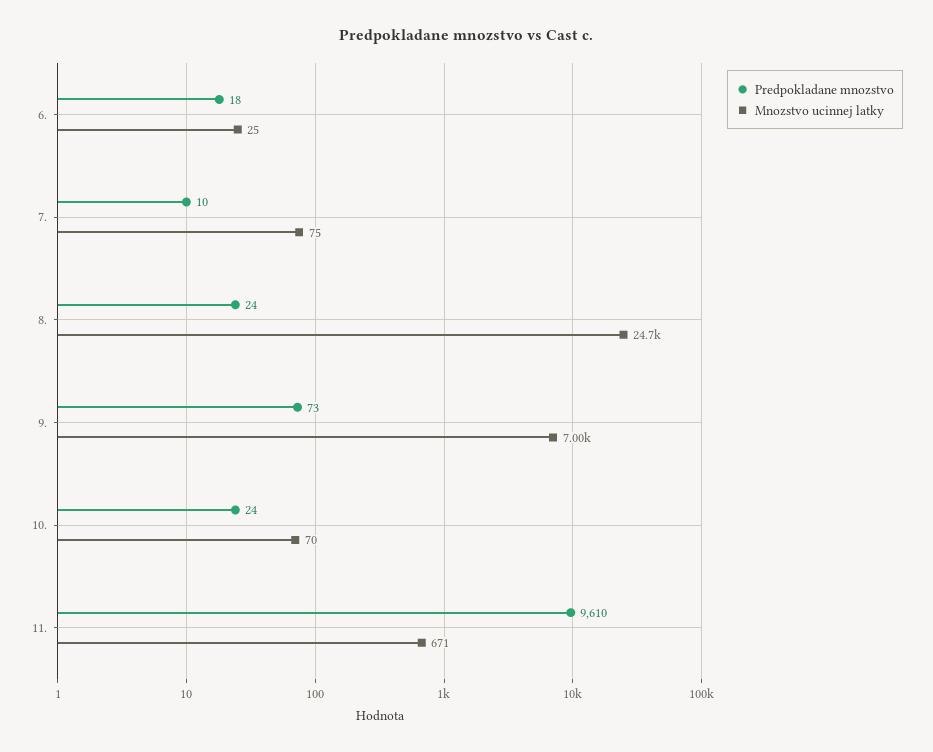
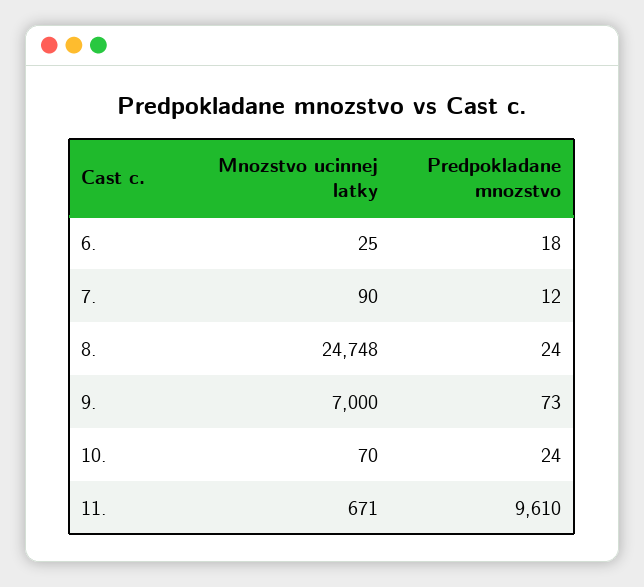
  {
    "Predpokladane mnozstvo": {
      "6.": 18,
-     "7.": 10,
+     "7.": 12,
      "8.": 24,
      "9.": 73,
      "10.": 24,
      "11.": 9610
    },
    "Mnozstvo ucinnej latky": {
      "6.": 25,
-     "7.": 75,
+     "7.": 90,
      "8.": 24748,
      "9.": 7000,
      "10.": 70,
      "11.": 671
    }
  }

